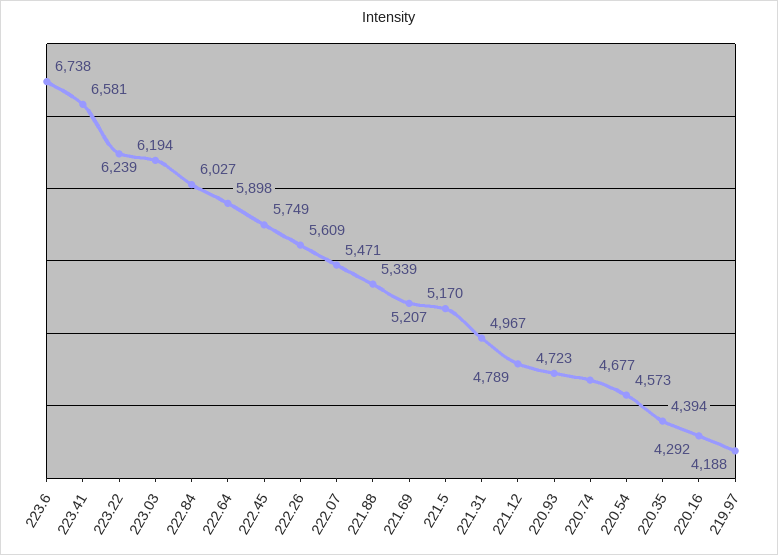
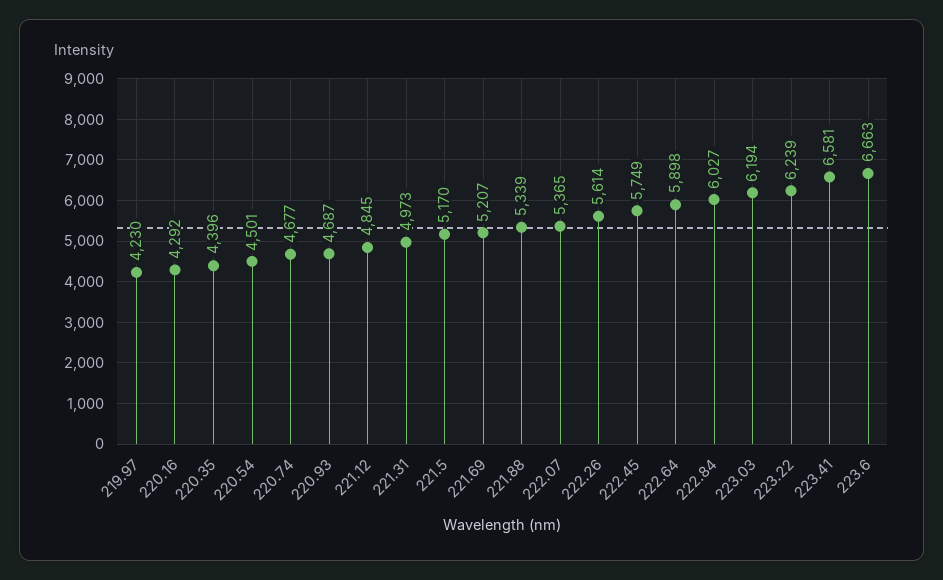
  {
-   "223.6": 6738,
+   "223.6": 6663,
    "223.41": 6581,
    "223.22": 6239,
    "223.03": 6194,
    "222.84": 6027,
    "222.64": 5898,
    "222.45": 5749,
-   "222.26": 5609,
+   "222.26": 5614,
-   "222.07": 5471,
+   "222.07": 5365,
    "221.88": 5339,
    "221.69": 5207,
    "221.5": 5170,
-   "221.31": 4967,
+   "221.31": 4973,
-   "221.12": 4789,
+   "221.12": 4845,
-   "220.93": 4723,
+   "220.93": 4687,
    "220.74": 4677,
-   "220.54": 4573,
+   "220.54": 4501,
-   "220.35": 4394,
+   "220.35": 4396,
    "220.16": 4292,
-   "219.97": 4188
+   "219.97": 4230
  }

